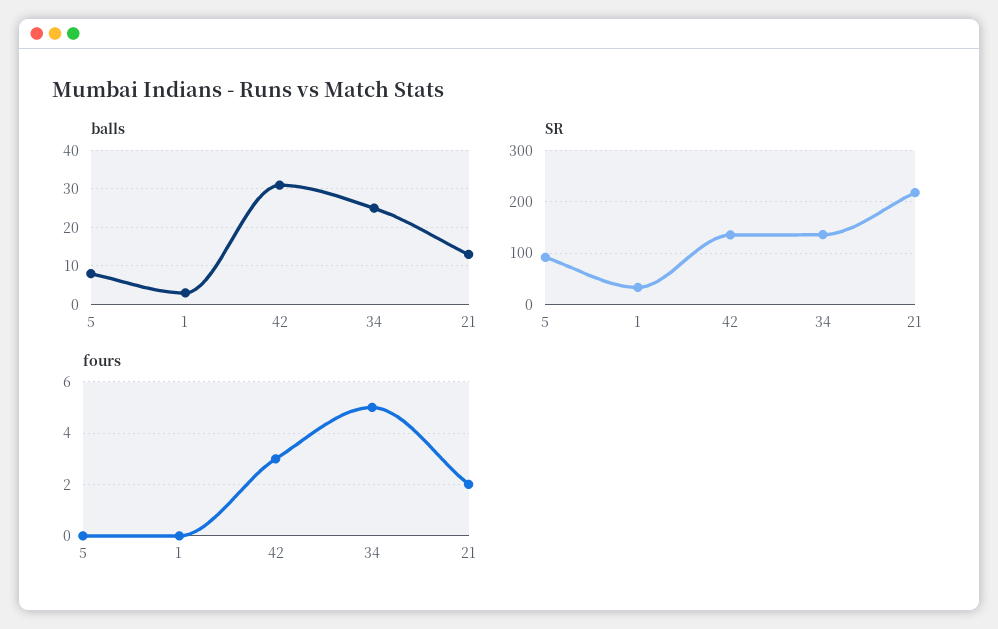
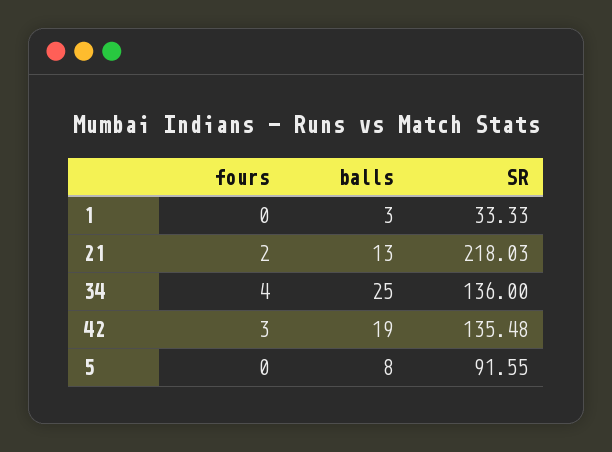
  {
    "balls": {
      "5": 8,
      "1": 3,
-     "42": 30,
+     "42": 19,
      "34": 25,
      "21": 13
    },
    "SR": {
      "5": 91.55,
      "1": 33.33,
      "42": 135.48,
      "34": 136,
      "21": 218.03
    },
    "fours": {
      "5": 0,
      "1": 0,
      "42": 3,
-     "34": 5,
+     "34": 4,
      "21": 2
    }
  }

